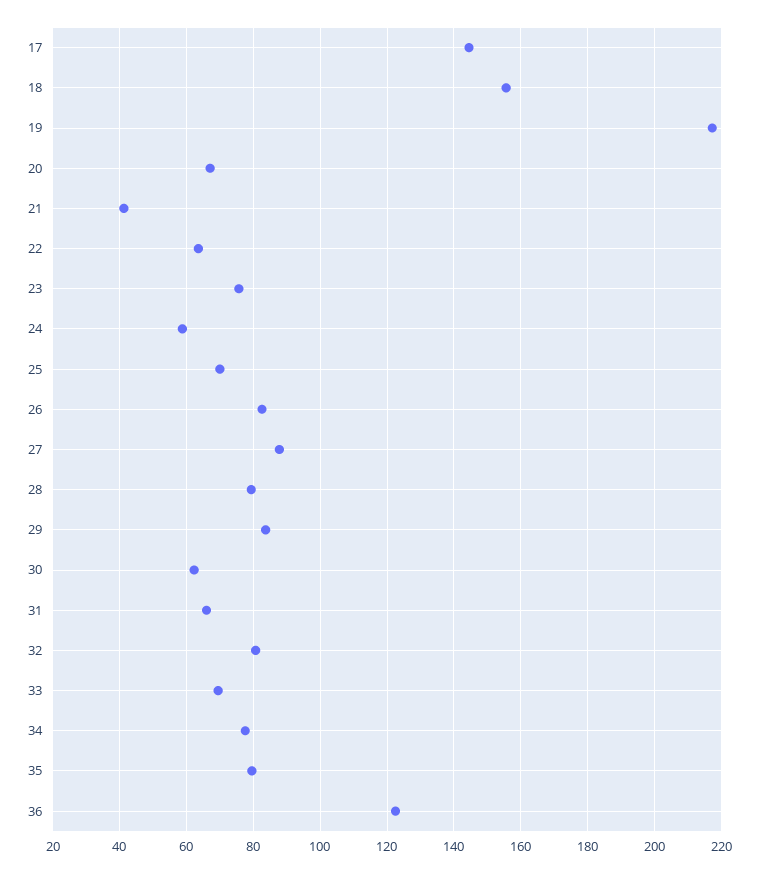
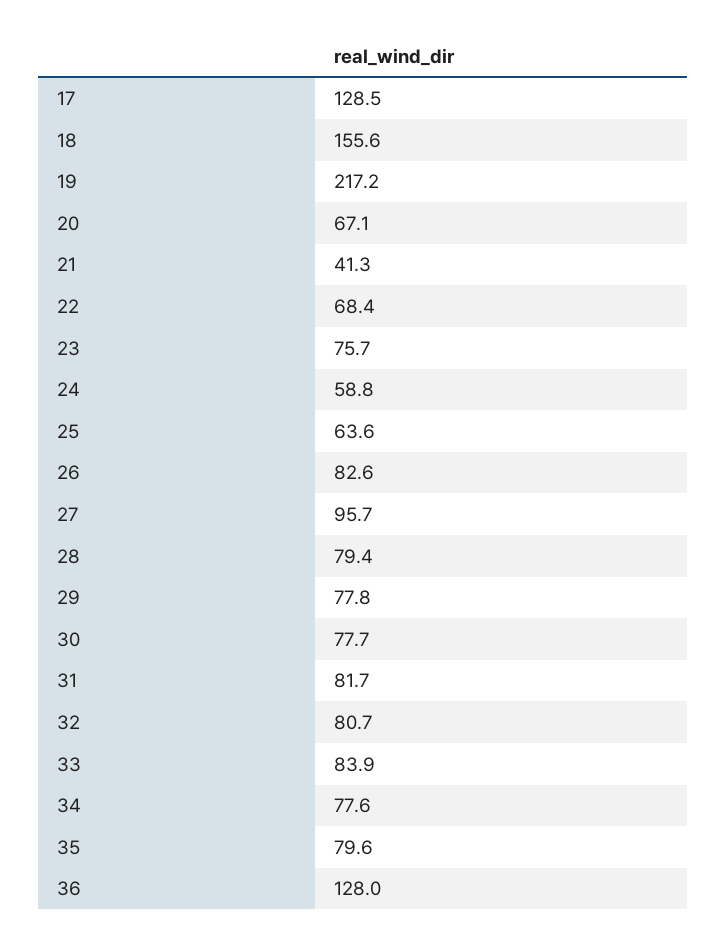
  {
-   "17": 144,
+   "17": 128.5,
    "18": 155.6,
    "19": 217.2,
    "20": 67.1,
    "21": 41.3,
-   "22": 64,
+   "22": 68.4,
    "23": 75.7,
    "24": 58.8,
-   "25": 70,
+   "25": 63.6,
    "26": 82.6,
-   "27": 88,
+   "27": 95.7,
    "28": 79.4,
-   "29": 84,
+   "29": 77.8,
-   "30": 62,
+   "30": 77.7,
-   "31": 66,
+   "31": 81.7,
    "32": 80.7,
-   "33": 70,
+   "33": 83.9,
    "34": 77.6,
    "35": 79.6,
-   "36": 122
+   "36": 128
  }

